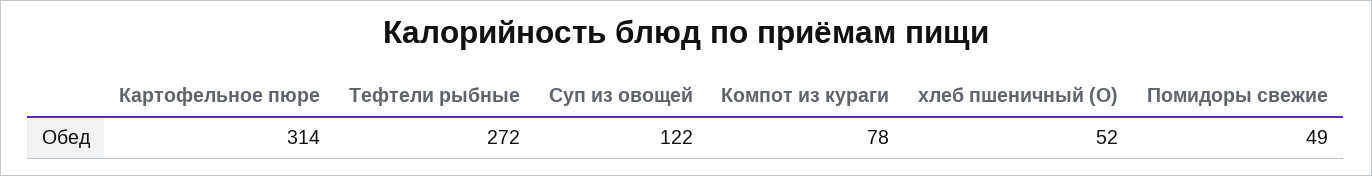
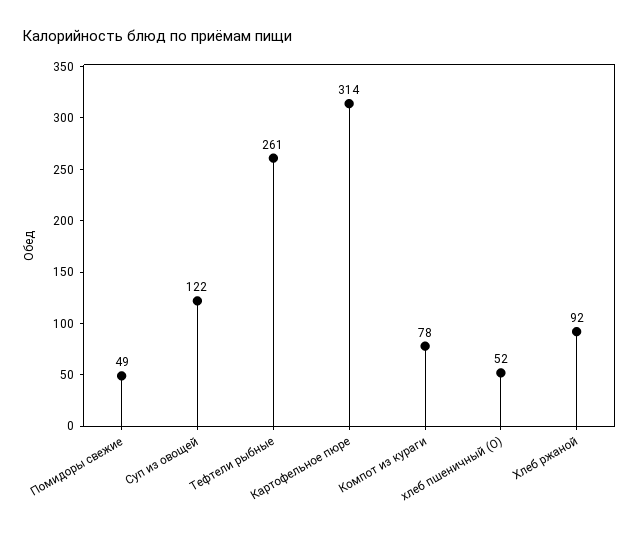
  {
    "Картофельное пюре": 314,
-   "Тефтели рыбные": 272,
+   "Тефтели рыбные": 261,
    "Суп из овощей": 122,
    "Компот из кураги": 78,
    "хлеб пшеничный (О)": 52,
-   "Помидоры свежие": 49
+   "Помидоры свежие": 49,
+   "Хлеб ржаной": 92
  }

